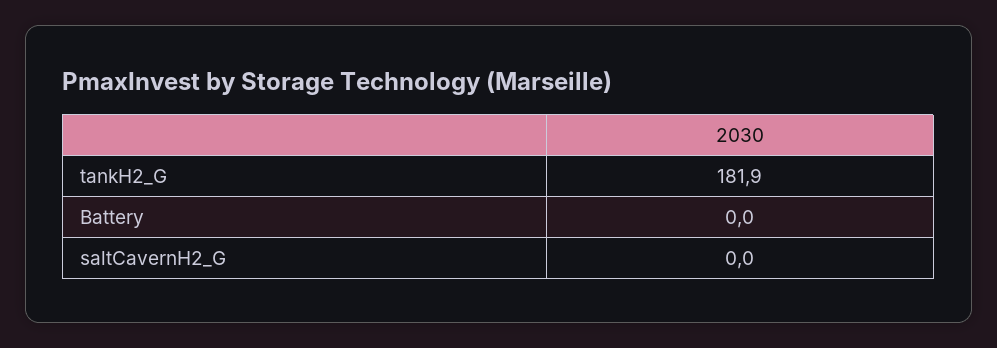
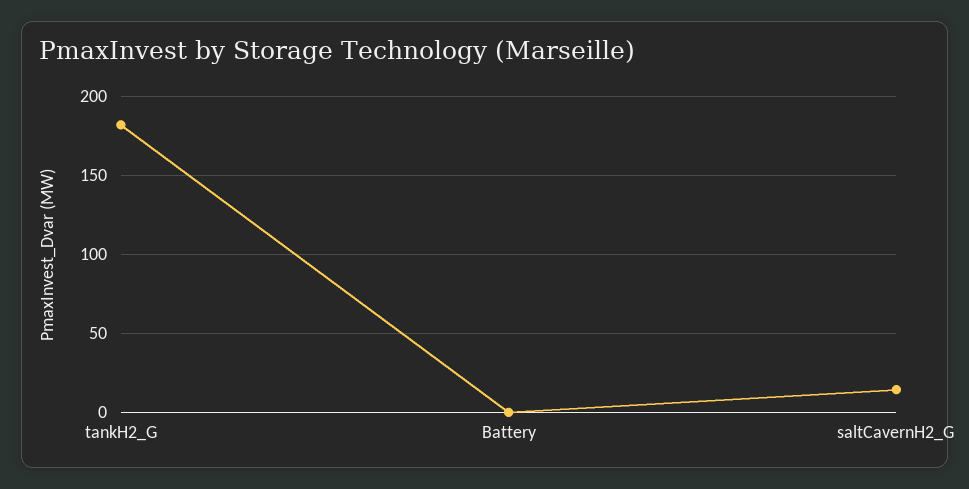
  {
    "tankH2_G": 181.9,
    "Battery": 0,
-   "saltCavernH2_G": 0
+   "saltCavernH2_G": 15
  }

